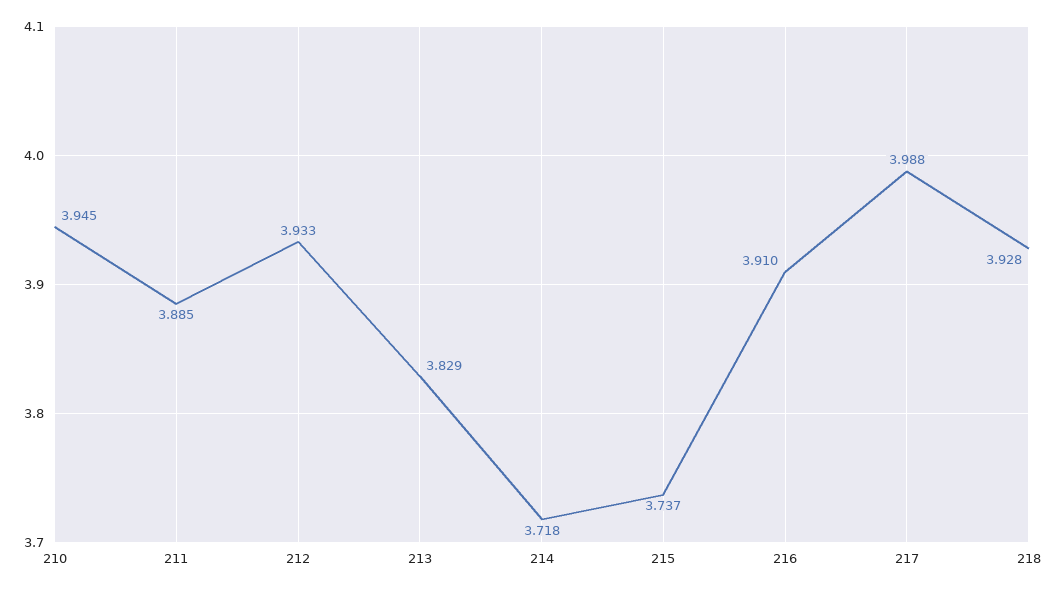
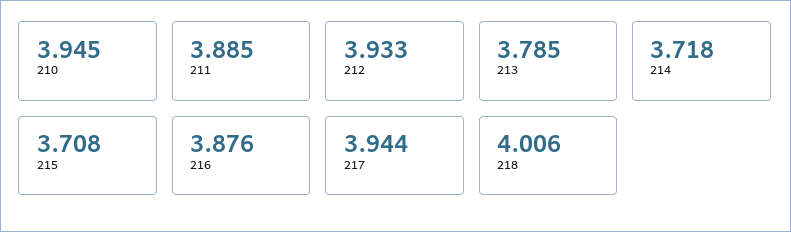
  {
    "210": 3.945,
    "211": 3.885,
    "212": 3.933,
-   "213": 3.829,
+   "213": 3.785,
    "214": 3.718,
-   "215": 3.737,
+   "215": 3.708,
-   "216": 3.91,
+   "216": 3.876,
-   "217": 3.988,
+   "217": 3.944,
-   "218": 3.928
+   "218": 4.006
  }

